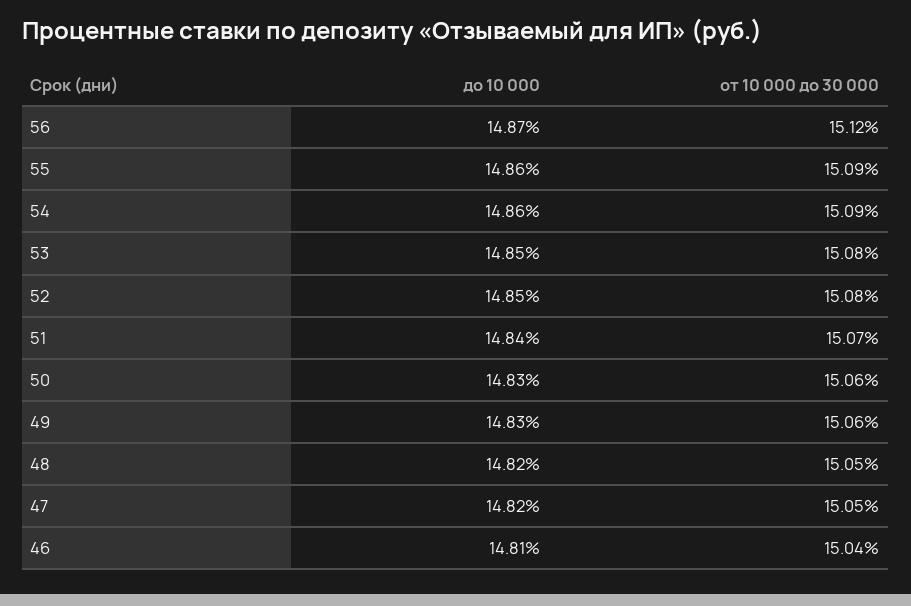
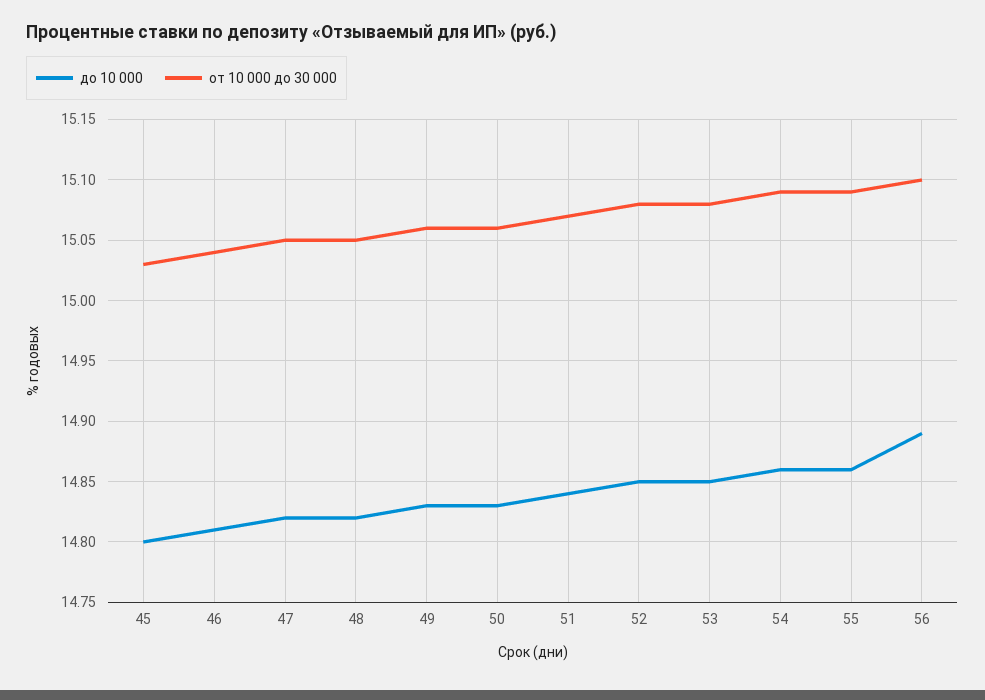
  {
    "до 10 000": {
-     "56": 14.87,
+     "56": 14.89,
      "55": 14.86,
      "54": 14.86,
      "53": 14.85,
      "52": 14.85,
      "51": 14.84,
      "50": 14.83,
      "49": 14.83,
      "48": 14.82,
      "47": 14.82,
-     "46": 14.81
+     "46": 14.81,
+     "45": 14.8
    },
    "от 10 000 до 30 000": {
-     "56": 15.12,
+     "56": 15.1,
      "55": 15.09,
      "54": 15.09,
      "53": 15.08,
      "52": 15.08,
      "51": 15.07,
      "50": 15.06,
      "49": 15.06,
      "48": 15.05,
      "47": 15.05,
-     "46": 15.04
+     "46": 15.04,
+     "45": 15.03
    }
  }

